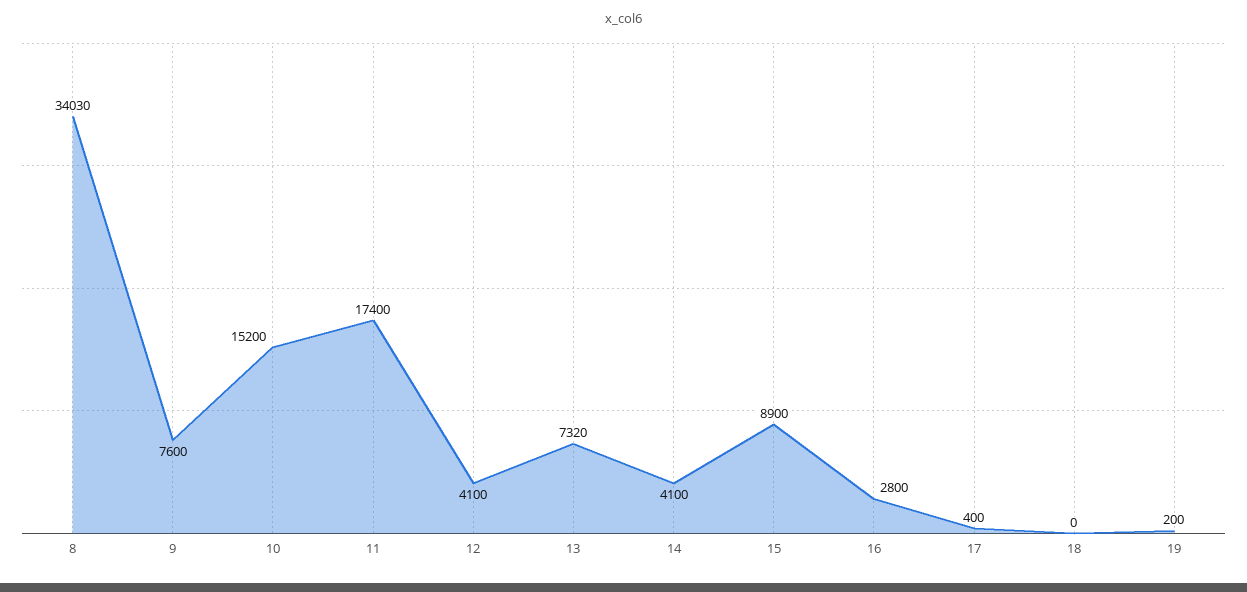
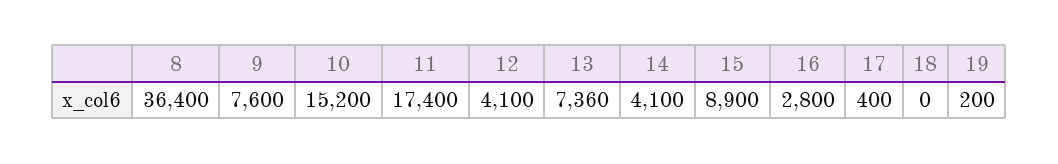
  {
-   "8": 34030,
+   "8": 36400,
    "9": 7600,
    "10": 15200,
    "11": 17400,
    "12": 4100,
-   "13": 7320,
+   "13": 7360,
    "14": 4100,
    "15": 8900,
    "16": 2800,
    "17": 400,
    "18": 0,
    "19": 200
  }

